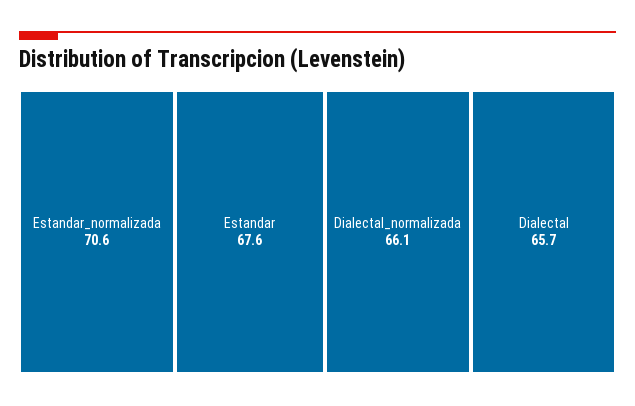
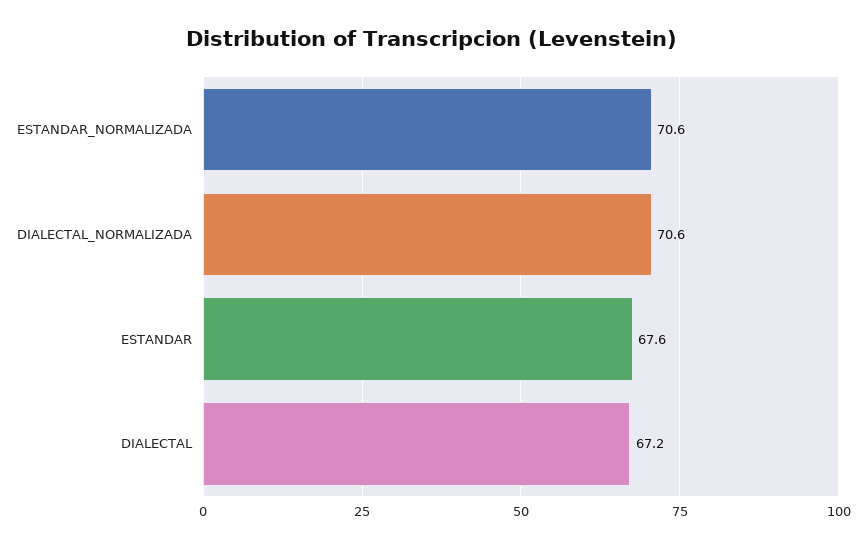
  {
    "Estandar_normalizada": 70.6,
    "Estandar": 67.6,
-   "Dialectal_normalizada": 66.1,
+   "Dialectal_normalizada": 70.6,
-   "Dialectal": 65.7
+   "Dialectal": 67.2
  }

